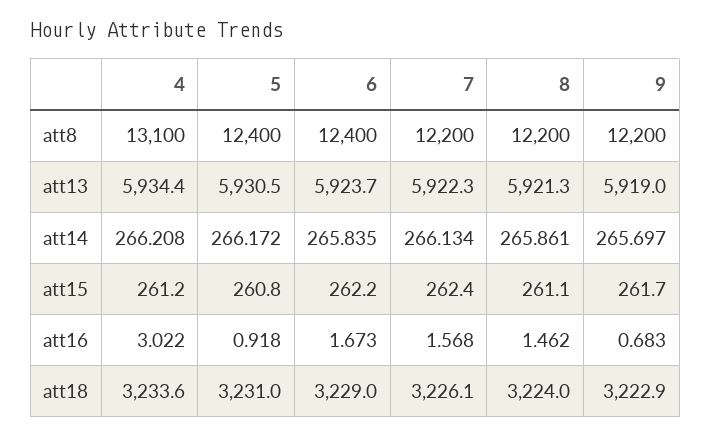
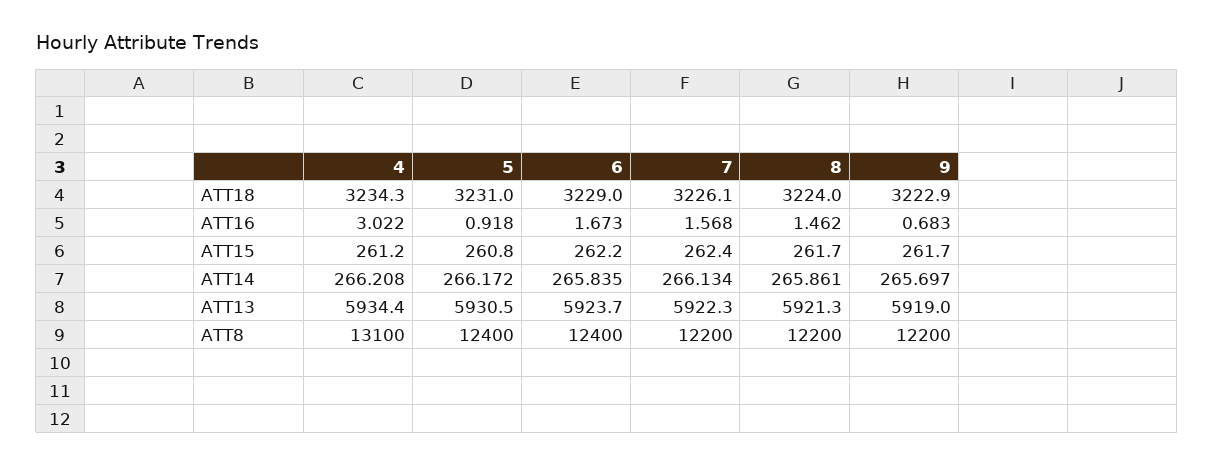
  {
    "4": {
      "att8": 13100,
      "att13": 5934.4,
      "att14": 266.208,
      "att15": 261.2,
      "att16": 3.022,
-     "att18": 3233.6
+     "att18": 3234.3
    },
    "5": {
      "att8": 12400,
      "att13": 5930.5,
      "att14": 266.172,
      "att15": 260.8,
      "att16": 0.918,
      "att18": 3231
    },
    "6": {
      "att8": 12400,
      "att13": 5923.7,
      "att14": 265.835,
      "att15": 262.2,
      "att16": 1.673,
      "att18": 3229
    },
    "7": {
      "att8": 12200,
      "att13": 5922.3,
      "att14": 266.134,
      "att15": 262.4,
      "att16": 1.568,
      "att18": 3226.1
    },
    "8": {
      "att8": 12200,
      "att13": 5921.3,
      "att14": 265.861,
-     "att15": 261.1,
+     "att15": 261.7,
      "att16": 1.462,
      "att18": 3224
    },
    "9": {
      "att8": 12200,
      "att13": 5919,
      "att14": 265.697,
      "att15": 261.7,
      "att16": 0.683,
      "att18": 3222.9
    }
  }

